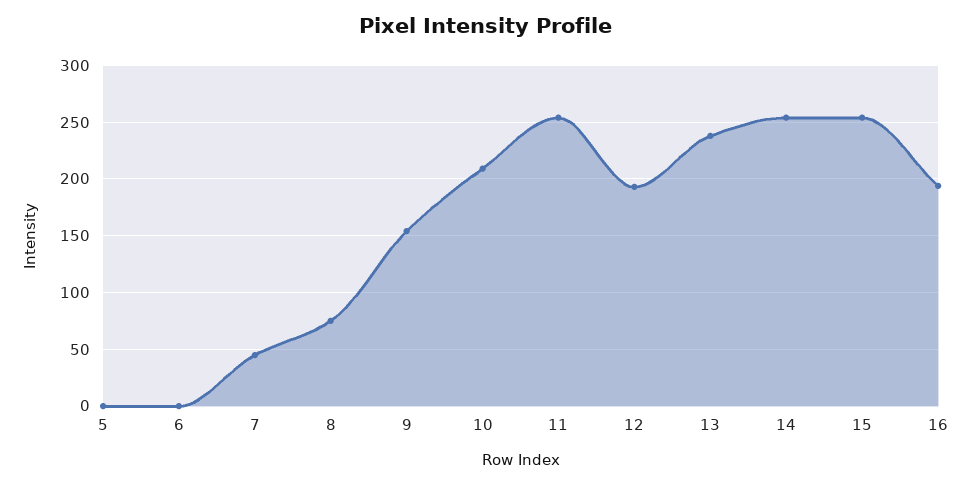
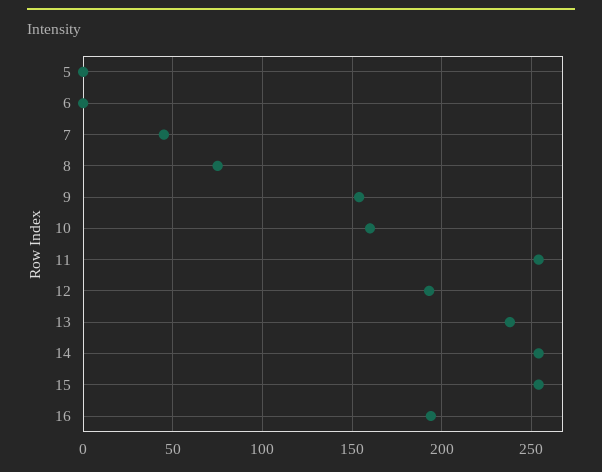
  {
    "5": 0,
    "6": 0,
    "7": 45,
    "8": 75,
    "9": 155,
-   "10": 210,
+   "10": 160,
    "11": 255,
    "12": 195,
    "13": 240,
    "14": 255,
    "15": 255,
    "16": 195
  }

